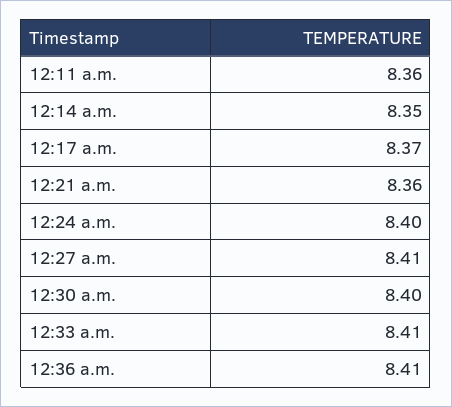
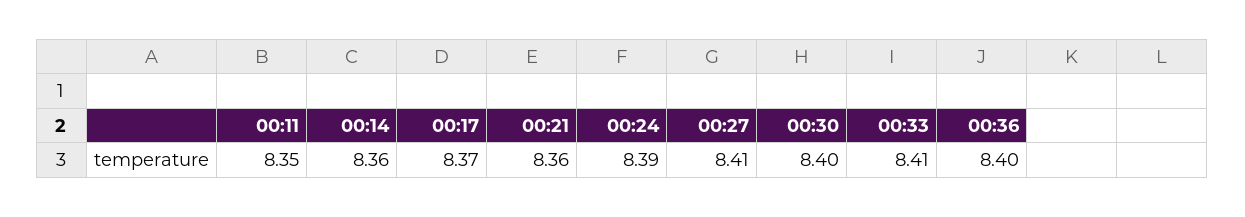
  {
-   "12:11 a.m.": 8.36,
+   "12:11 a.m.": 8.35,
-   "12:14 a.m.": 8.35,
+   "12:14 a.m.": 8.36,
    "12:17 a.m.": 8.37,
    "12:21 a.m.": 8.36,
-   "12:24 a.m.": 8.4,
+   "12:24 a.m.": 8.39,
    "12:27 a.m.": 8.41,
    "12:30 a.m.": 8.4,
    "12:33 a.m.": 8.41,
-   "12:36 a.m.": 8.41
+   "12:36 a.m.": 8.4
  }

